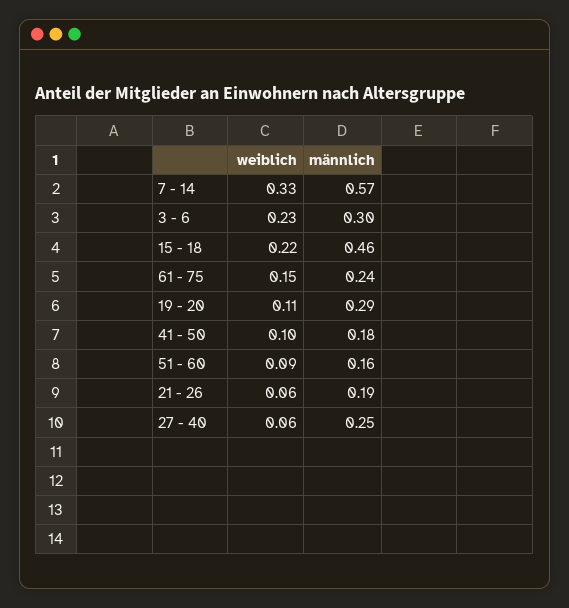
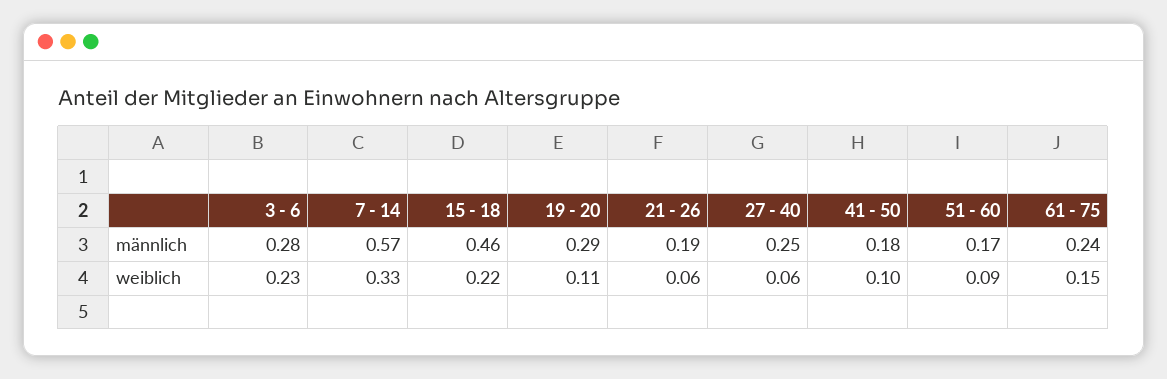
  {
    "weiblich": {
      "7 - 14": 0.33,
      "3 - 6": 0.23,
      "15 - 18": 0.22,
      "61 - 75": 0.15,
      "19 - 20": 0.11,
      "41 - 50": 0.1,
      "51 - 60": 0.09,
      "21 - 26": 0.06,
      "27 - 40": 0.06
    },
    "männlich": {
      "7 - 14": 0.57,
-     "3 - 6": 0.3,
+     "3 - 6": 0.28,
      "15 - 18": 0.46,
      "61 - 75": 0.24,
      "19 - 20": 0.29,
      "41 - 50": 0.18,
-     "51 - 60": 0.16,
+     "51 - 60": 0.17,
      "21 - 26": 0.19,
      "27 - 40": 0.25
    }
  }

